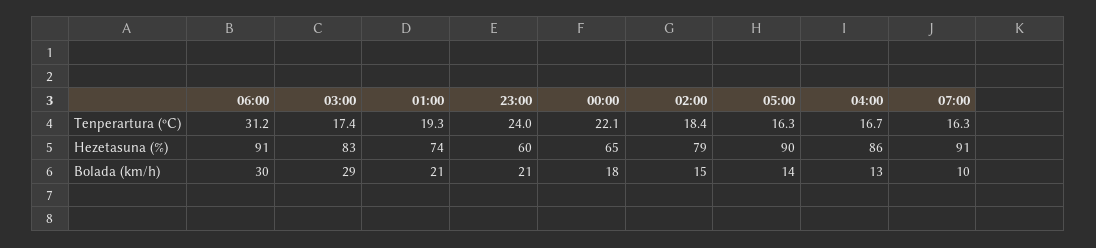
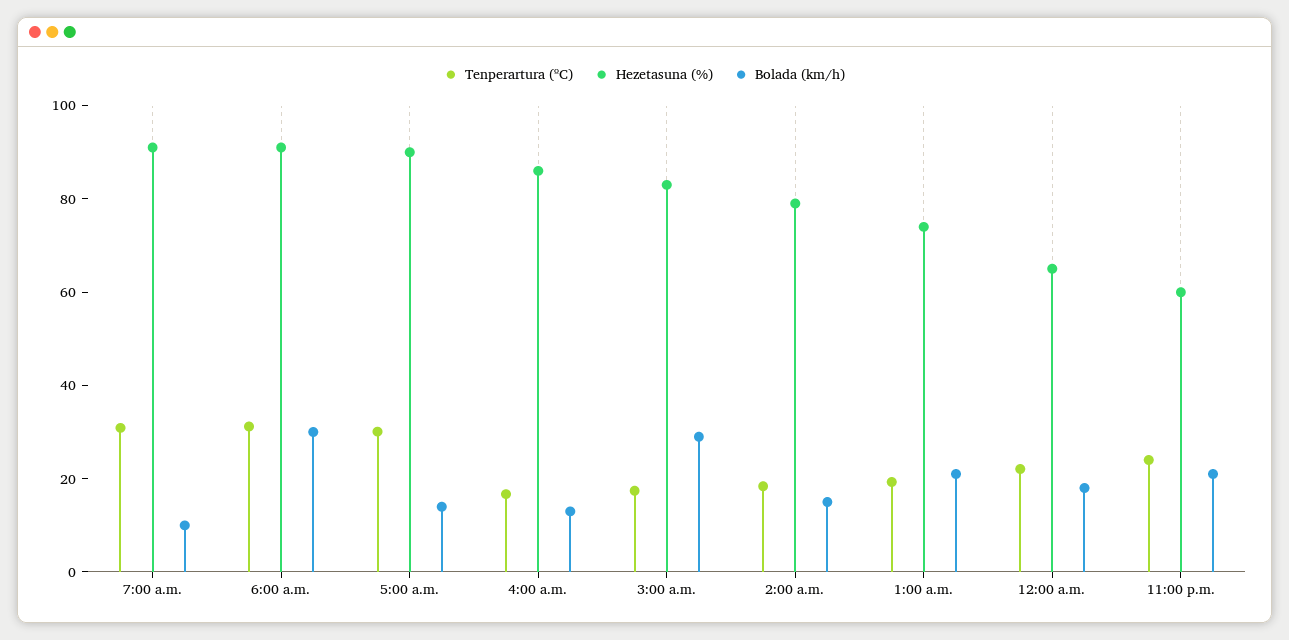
  {
    "Tenperartura (ºC)": {
      "06:00": 31.2,
      "03:00": 17.4,
      "01:00": 19.3,
      "23:00": 24,
      "00:00": 22.1,
      "02:00": 18.4,
-     "05:00": 16.3,
+     "05:00": 30,
      "04:00": 16.7,
-     "07:00": 16.3
+     "07:00": 30
    },
    "Hezetasuna (%)": {
      "06:00": 91,
      "03:00": 83,
      "01:00": 74,
      "23:00": 60,
      "00:00": 65,
      "02:00": 79,
      "05:00": 90,
      "04:00": 86,
      "07:00": 91
    },
    "Bolada (km/h)": {
      "06:00": 30,
      "03:00": 29,
      "01:00": 21,
      "23:00": 21,
      "00:00": 18,
      "02:00": 15,
      "05:00": 14,
      "04:00": 13,
      "07:00": 10
    }
  }

